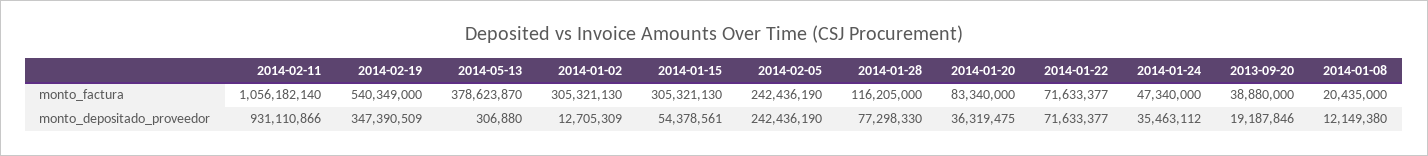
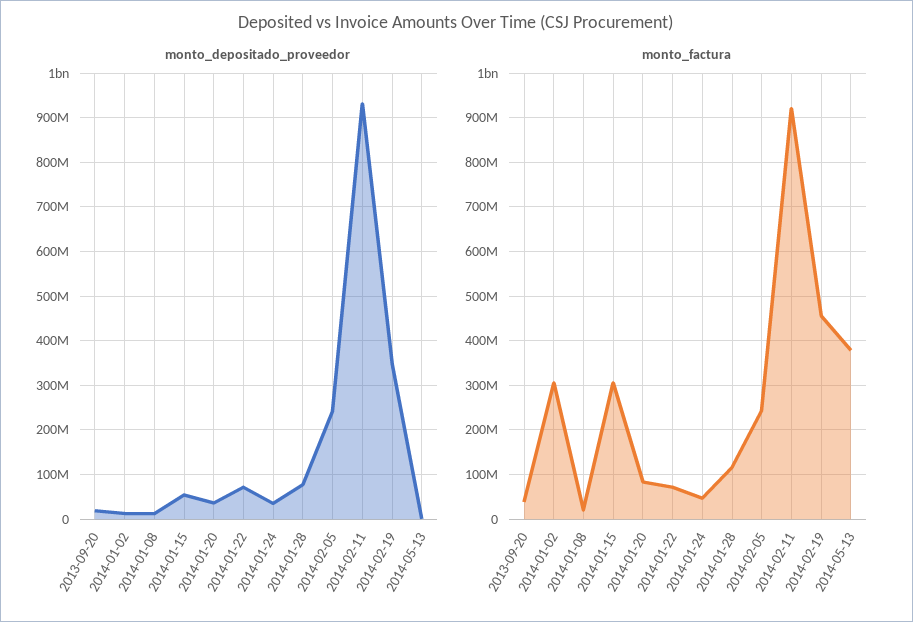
  {
    "monto_factura": {
-     "2014-02-11": 1056182140,
+     "2014-02-11": 920000000,
-     "2014-02-19": 540349000,
+     "2014-02-19": 460000000,
      "2014-05-13": 378623870,
      "2014-01-02": 305321130,
      "2014-01-15": 305321130,
      "2014-02-05": 242436190,
      "2014-01-28": 116205000,
      "2014-01-20": 83340000,
      "2014-01-22": 71633377,
      "2014-01-24": 47340000,
      "2013-09-20": 38880000,
      "2014-01-08": 20435000
    },
    "monto_depositado_proveedor": {
      "2014-02-11": 931110866,
      "2014-02-19": 347390509,
      "2014-05-13": 306880,
      "2014-01-02": 12705309,
      "2014-01-15": 54378561,
      "2014-02-05": 242436190,
      "2014-01-28": 77298330,
      "2014-01-20": 36319475,
      "2014-01-22": 71633377,
      "2014-01-24": 35463112,
      "2013-09-20": 19187846,
      "2014-01-08": 12149380
    }
  }

